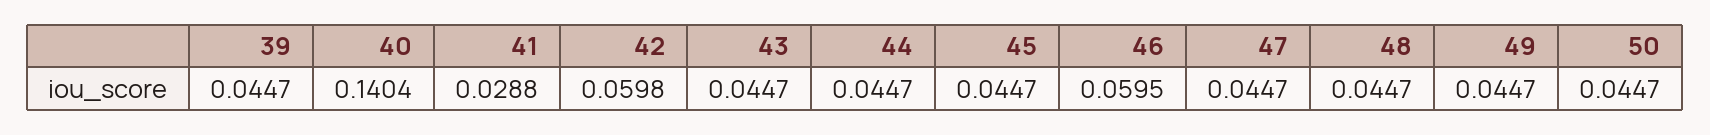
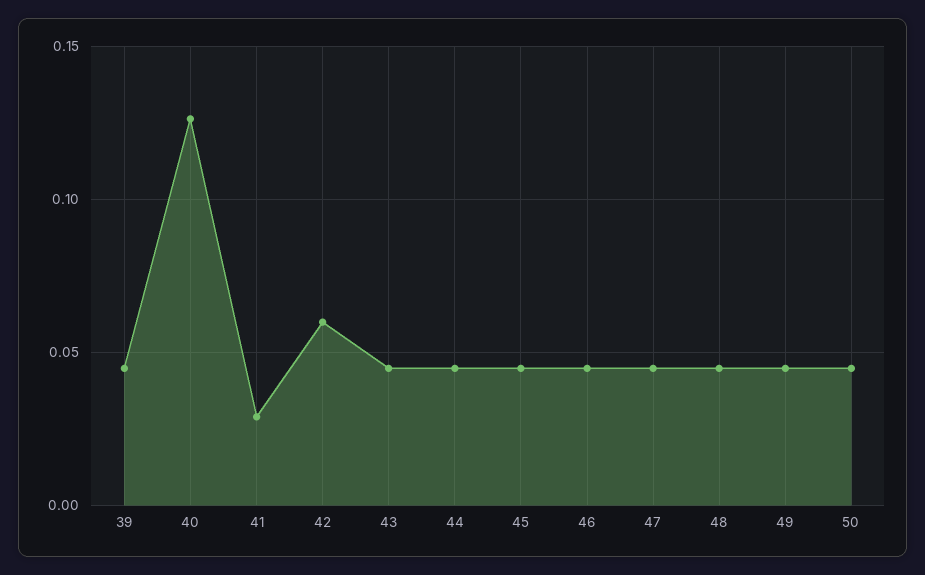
  {
    "39": 0.0447,
-   "40": 0.1404,
+   "40": 0.125,
    "41": 0.0288,
    "42": 0.0598,
    "43": 0.0447,
    "44": 0.0447,
    "45": 0.0447,
-   "46": 0.0595,
+   "46": 0.045,
    "47": 0.0447,
    "48": 0.0447,
    "49": 0.0447,
    "50": 0.0447
  }

